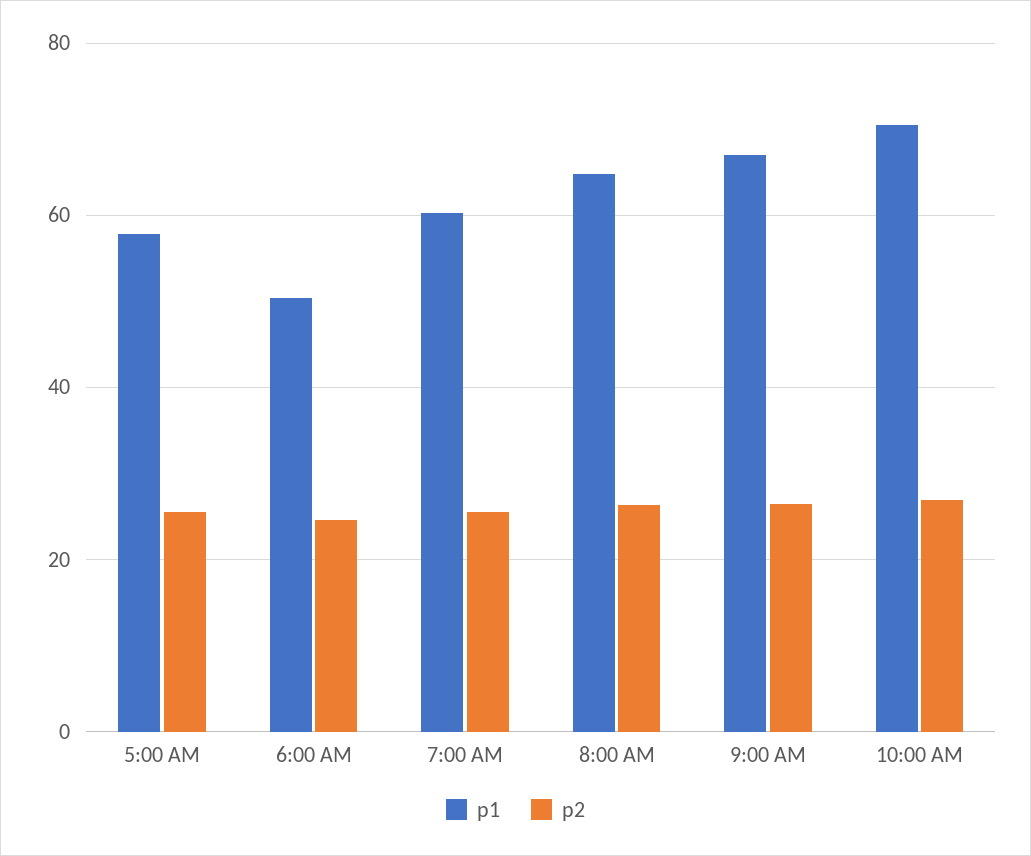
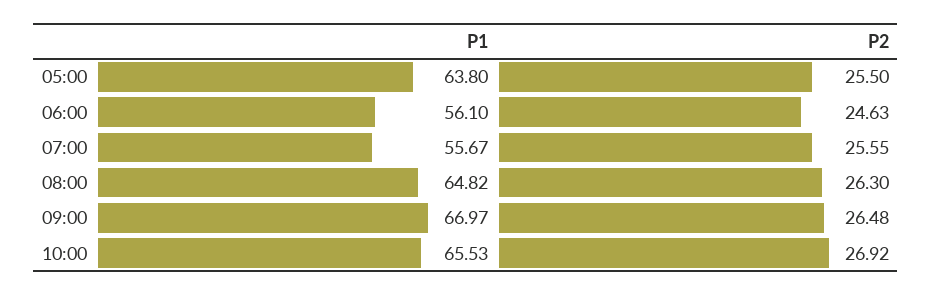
  {
    "p1": {
-     "5:00 AM": 58,
+     "5:00 AM": 63.8,
-     "6:00 AM": 50,
+     "6:00 AM": 56.1,
-     "7:00 AM": 60,
+     "7:00 AM": 55.67,
      "8:00 AM": 64.82,
      "9:00 AM": 66.97,
-     "10:00 AM": 70
+     "10:00 AM": 65.53
    },
    "p2": {
      "5:00 AM": 25.5,
      "6:00 AM": 24.63,
      "7:00 AM": 25.55,
      "8:00 AM": 26.3,
      "9:00 AM": 26.48,
      "10:00 AM": 26.92
    }
  }

